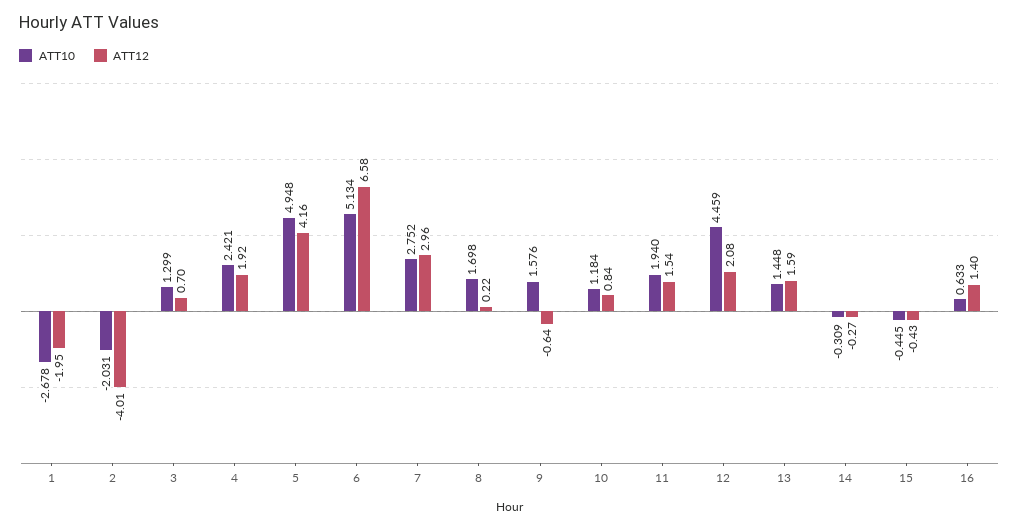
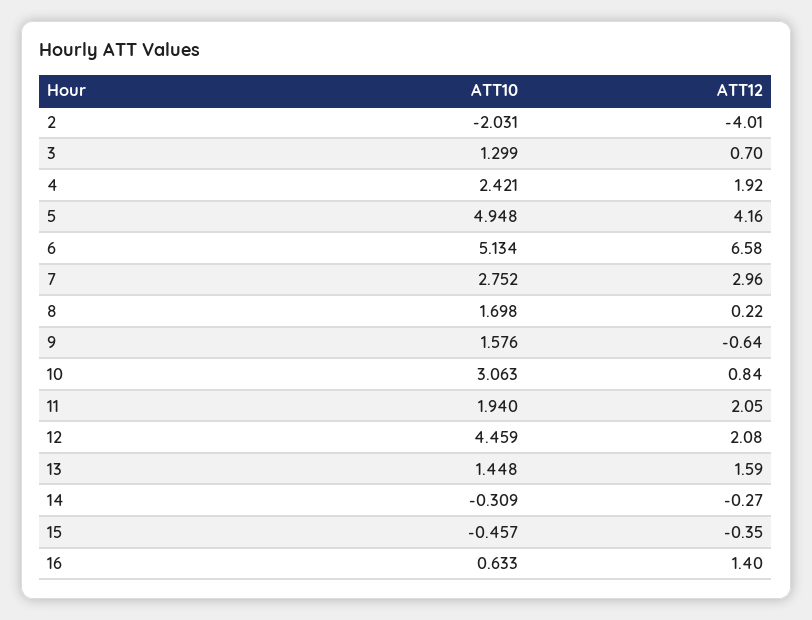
  {
    "ATT10": {
-     "1": -2.678,
      "2": -2.031,
      "3": 1.299,
      "4": 2.421,
      "5": 4.948,
      "6": 5.134,
      "7": 2.752,
      "8": 1.698,
      "9": 1.576,
-     "10": 1.184,
+     "10": 3.063,
      "11": 1.94,
      "12": 4.459,
      "13": 1.448,
      "14": -0.309,
-     "15": -0.445,
+     "15": -0.457,
      "16": 0.633
    },
    "ATT12": {
-     "1": -1.95,
      "2": -4.01,
      "3": 0.7,
      "4": 1.92,
      "5": 4.16,
      "6": 6.58,
      "7": 2.96,
      "8": 0.22,
      "9": -0.64,
      "10": 0.84,
-     "11": 1.54,
+     "11": 2.05,
      "12": 2.08,
      "13": 1.59,
      "14": -0.27,
-     "15": -0.43,
+     "15": -0.35,
      "16": 1.4
    }
  }

